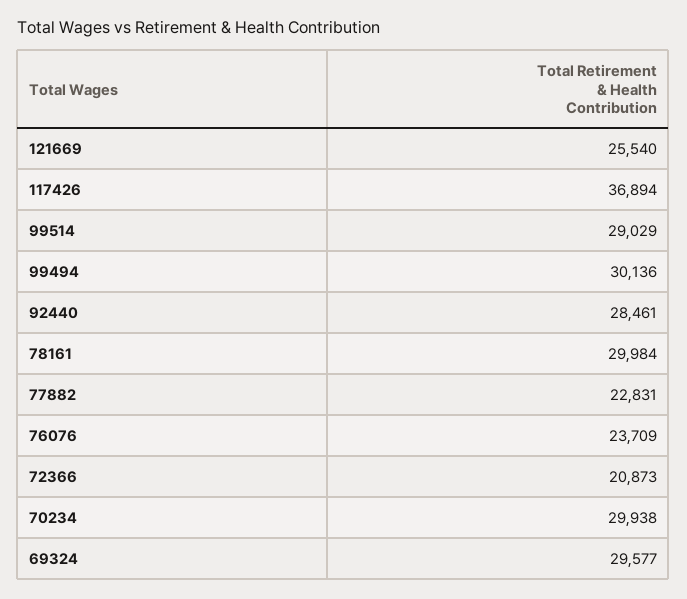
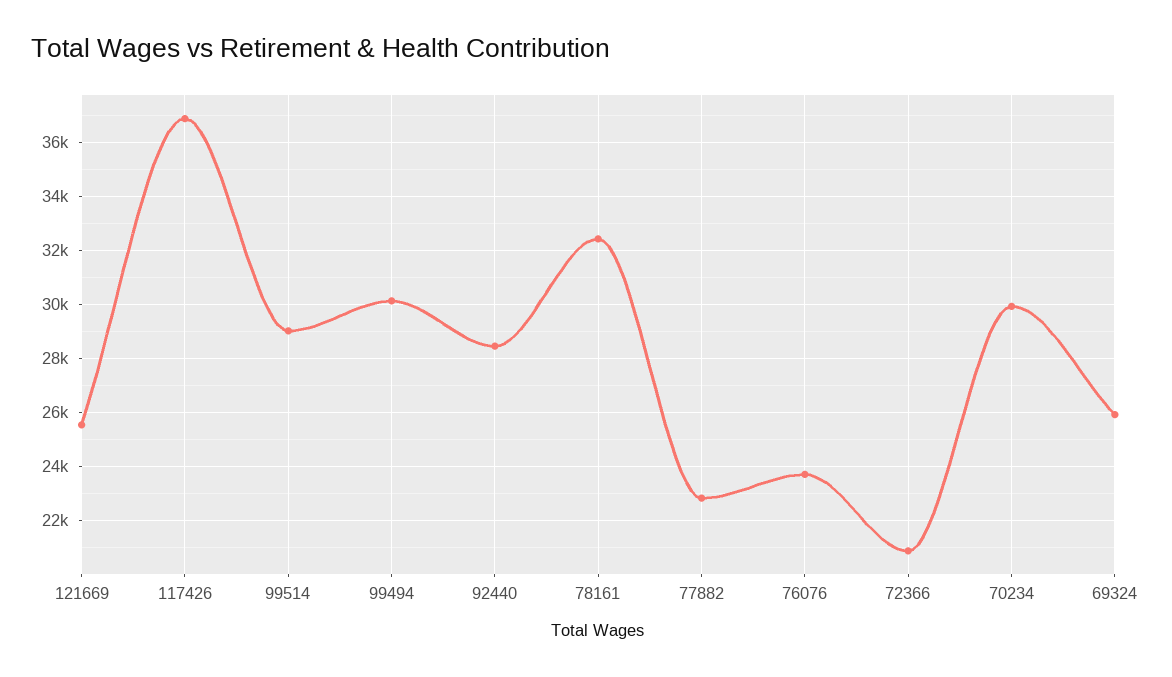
  {
    "121669": 25540,
    "117426": 36894,
    "99514": 29029,
    "99494": 30136,
    "92440": 28461,
-   "78161": 29984,
+   "78161": 32500,
    "77882": 22831,
    "76076": 23709,
    "72366": 20873,
    "70234": 29938,
-   "69324": 29577
+   "69324": 26000
  }

